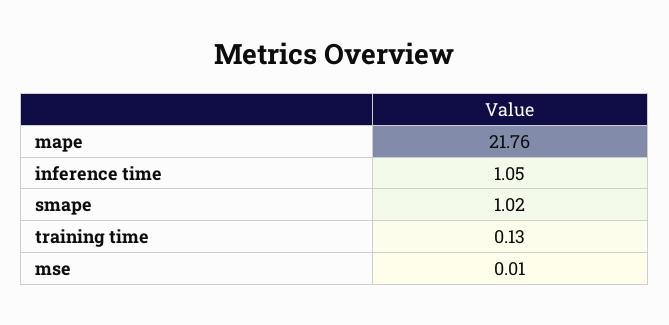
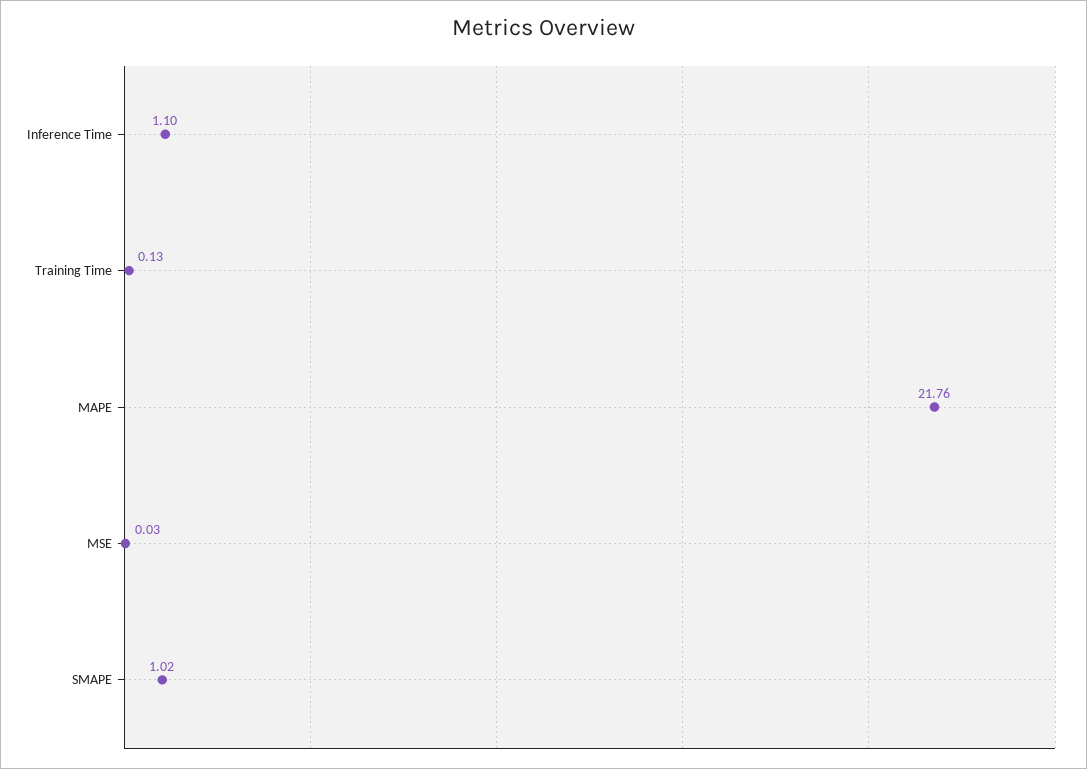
  {
    "mape": 21.76,
-   "inference time": 1.05,
+   "inference time": 1.1,
    "smape": 1.02,
    "training time": 0.13,
-   "mse": 0.01
+   "mse": 0.03
  }

